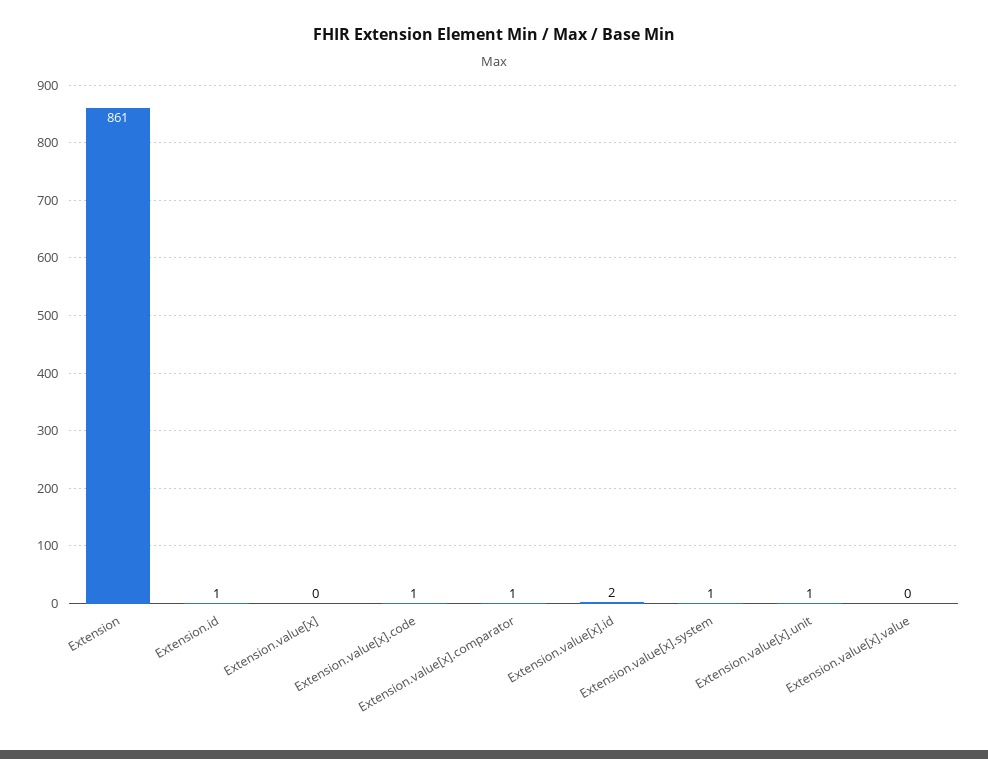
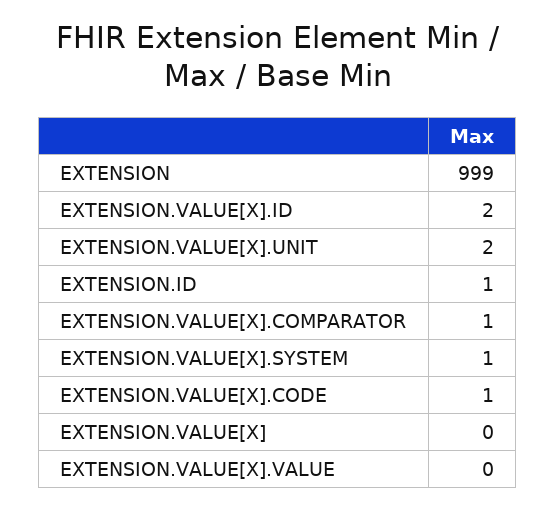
  {
-   "Extension": 861,
+   "Extension": 999,
    "Extension.id": 1,
    "Extension.value[x]": 0,
    "Extension.value[x].code": 1,
    "Extension.value[x].comparator": 1,
    "Extension.value[x].id": 2,
    "Extension.value[x].system": 1,
-   "Extension.value[x].unit": 1,
+   "Extension.value[x].unit": 2,
    "Extension.value[x].value": 0
  }

